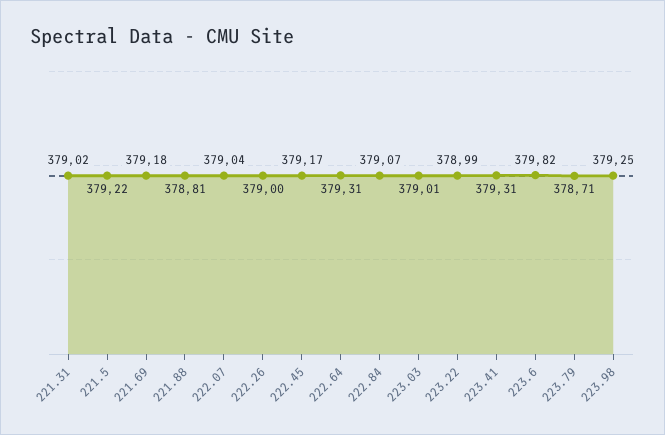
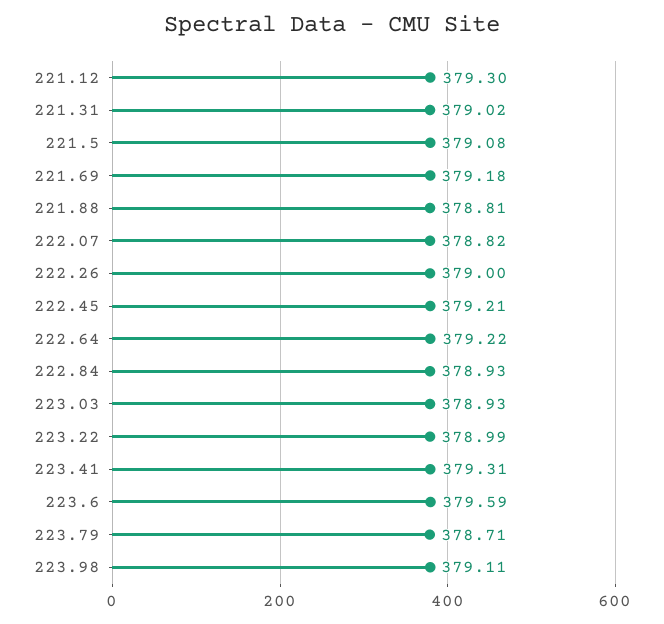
  {
    "221.31": 379.02,
-   "221.5": 379.22,
+   "221.5": 379.08,
    "221.69": 379.18,
    "221.88": 378.81,
-   "222.07": 379.04,
+   "222.07": 378.82,
    "222.26": 379,
-   "222.45": 379.17,
+   "222.45": 379.21,
-   "222.64": 379.31,
+   "222.64": 379.22,
-   "222.84": 379.07,
+   "222.84": 378.93,
-   "223.03": 379.01,
+   "223.03": 378.93,
    "223.22": 378.99,
    "223.41": 379.31,
-   "223.6": 379.82,
+   "223.6": 379.59,
    "223.79": 378.71,
-   "223.98": 379.25
+   "223.98": 379.11,
+   "221.12": 379.3
  }

